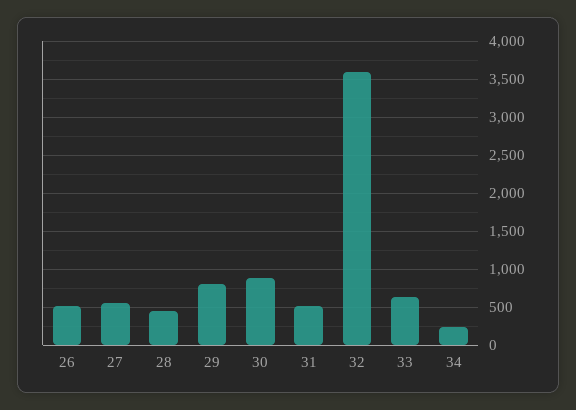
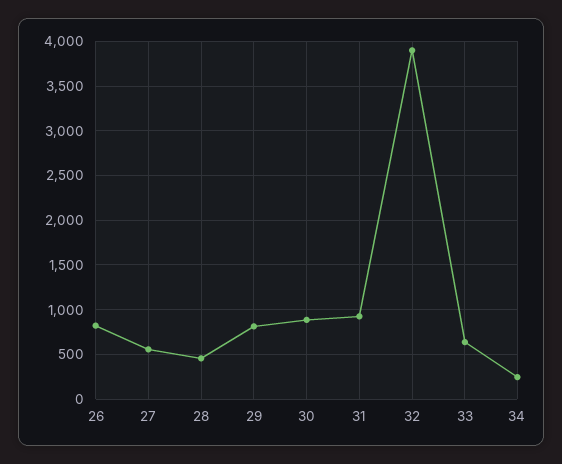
  {
-   "26": 500,
+   "26": 800,
    "27": 600,
    "28": 500,
    "29": 800,
    "30": 900,
-   "31": 500,
+   "31": 900,
-   "32": 3600,
+   "32": 3900,
    "33": 600,
    "34": 200
  }

